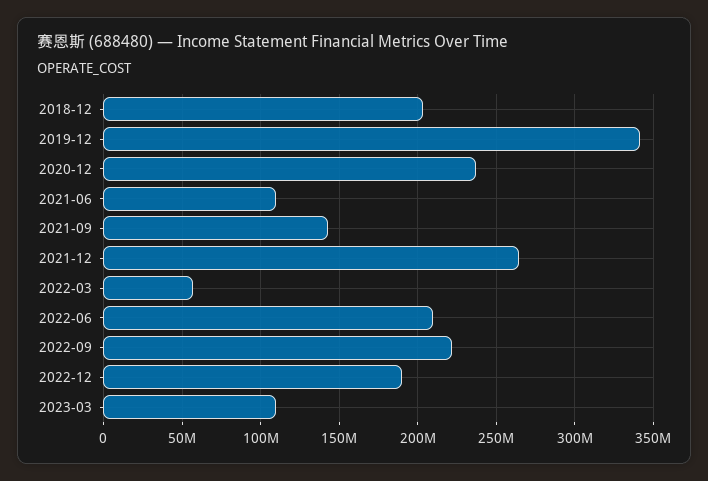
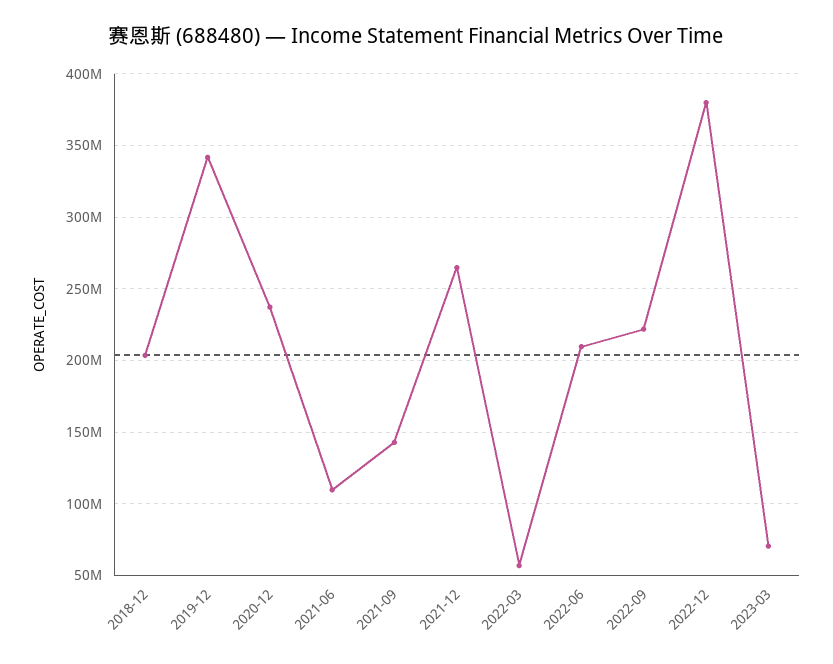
  {
    "2018-12": 205000000,
    "2019-12": 340000000,
    "2020-12": 235000000,
    "2021-06": 110000000,
    "2021-09": 145000000,
    "2021-12": 265000000,
    "2022-03": 55000000,
    "2022-06": 210000000,
    "2022-09": 220000000,
-   "2022-12": 190000000,
+   "2022-12": 380000000,
-   "2023-03": 110000000
+   "2023-03": 70000000
  }

